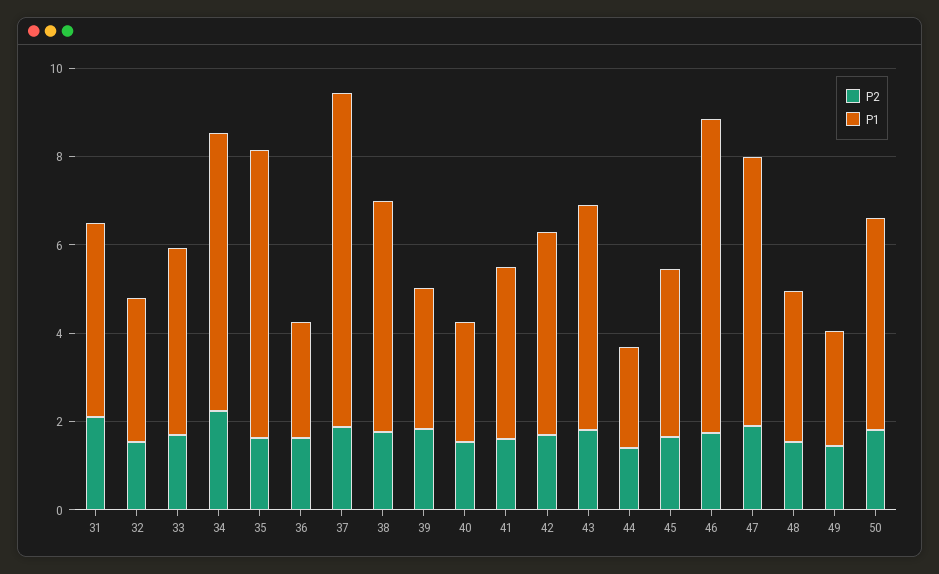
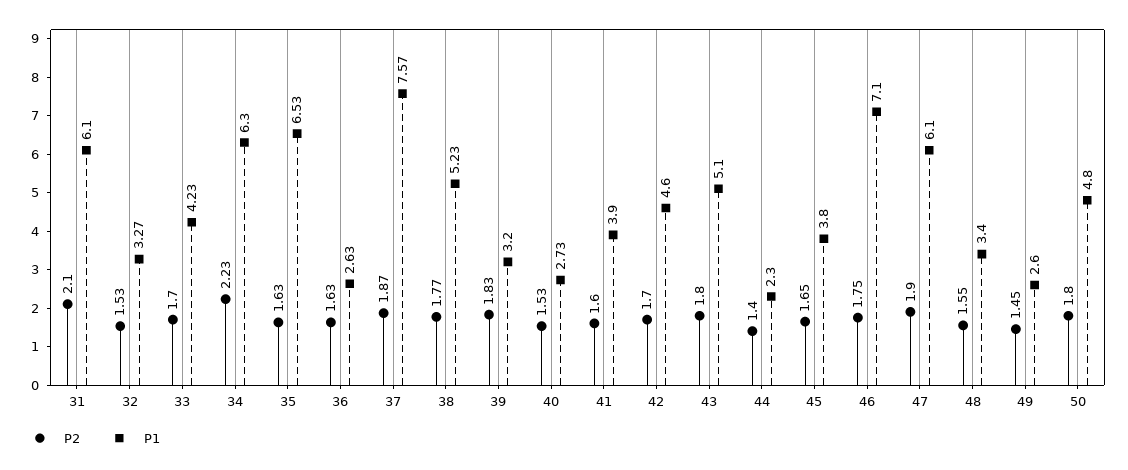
  {
    "P2": {
      "31": 2.1,
      "32": 1.53,
      "33": 1.7,
      "34": 2.23,
      "35": 1.63,
      "36": 1.63,
      "37": 1.87,
      "38": 1.77,
      "39": 1.83,
      "40": 1.53,
      "41": 1.6,
      "42": 1.7,
      "43": 1.8,
      "44": 1.4,
      "45": 1.65,
      "46": 1.75,
      "47": 1.9,
      "48": 1.55,
      "49": 1.45,
      "50": 1.8
    },
    "P1": {
-     "31": 4.5,
+     "31": 6.1,
      "32": 3.27,
      "33": 4.23,
      "34": 6.3,
      "35": 6.53,
      "36": 2.63,
      "37": 7.57,
      "38": 5.23,
      "39": 3.2,
      "40": 2.73,
      "41": 3.9,
      "42": 4.6,
      "43": 5.1,
      "44": 2.3,
      "45": 3.8,
      "46": 7.1,
      "47": 6.1,
      "48": 3.4,
      "49": 2.6,
      "50": 4.8
    }
  }

